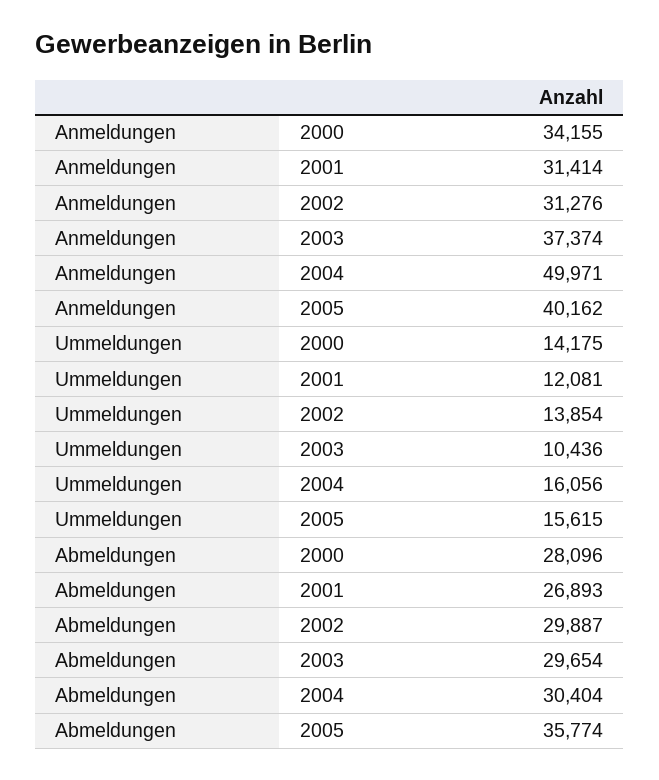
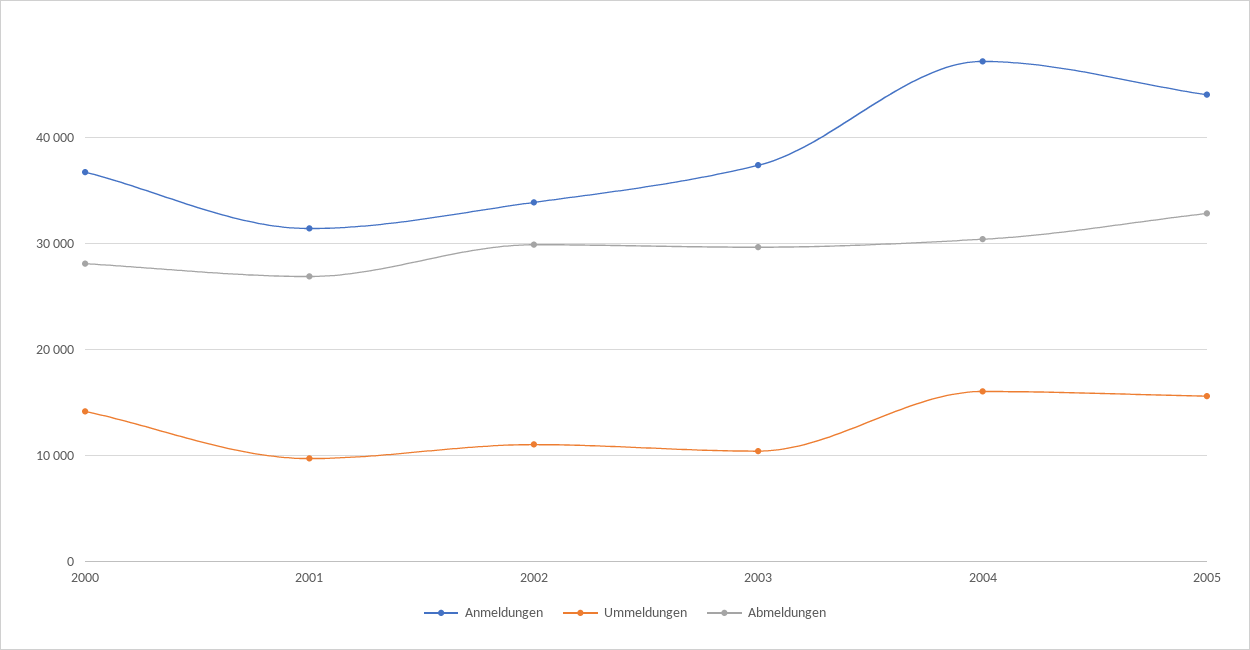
  {
    "Anmeldungen": {
-     "2000": 34155,
+     "2000": 37000,
      "2001": 31414,
-     "2002": 31276,
+     "2002": 34000,
      "2003": 37374,
-     "2004": 49971,
+     "2004": 47000,
-     "2005": 40162
+     "2005": 44000
    },
    "Ummeldungen": {
      "2000": 14175,
-     "2001": 12081,
+     "2001": 10000,
-     "2002": 13854,
+     "2002": 11000,
      "2003": 10436,
      "2004": 16056,
      "2005": 15615
    },
    "Abmeldungen": {
      "2000": 28096,
      "2001": 26893,
      "2002": 29887,
      "2003": 29654,
      "2004": 30404,
-     "2005": 35774
+     "2005": 33000
    }
  }

